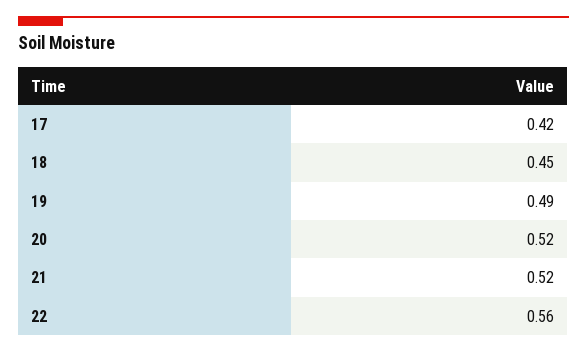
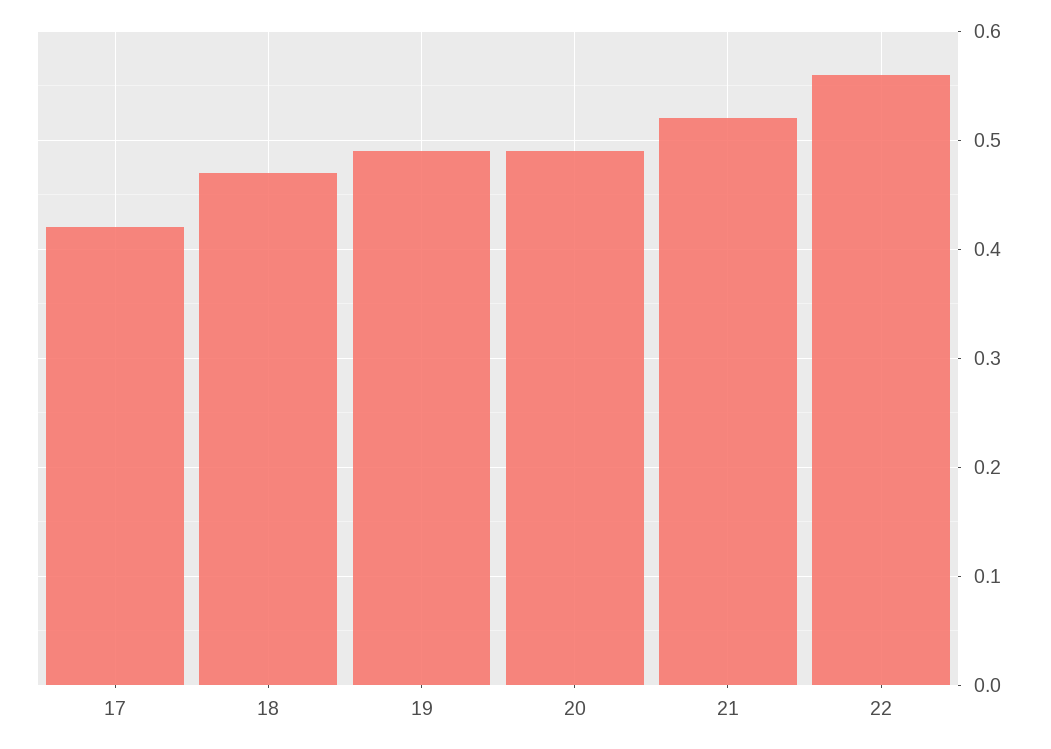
  {
    "17": 0.42,
-   "18": 0.45,
+   "18": 0.47,
    "19": 0.49,
-   "20": 0.52,
+   "20": 0.49,
    "21": 0.52,
    "22": 0.56
  }

